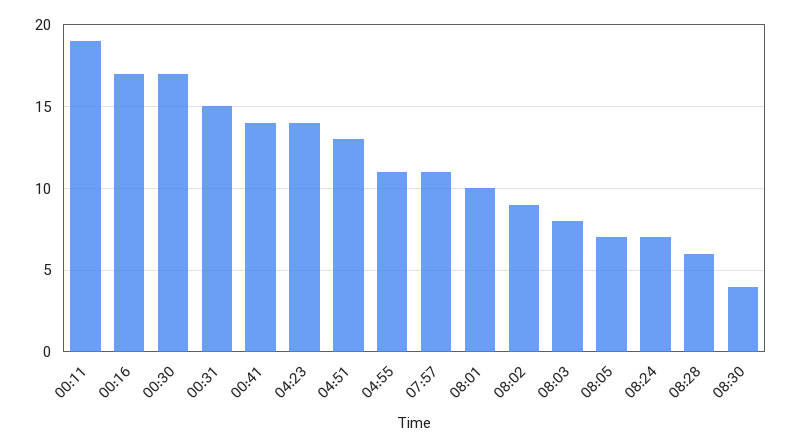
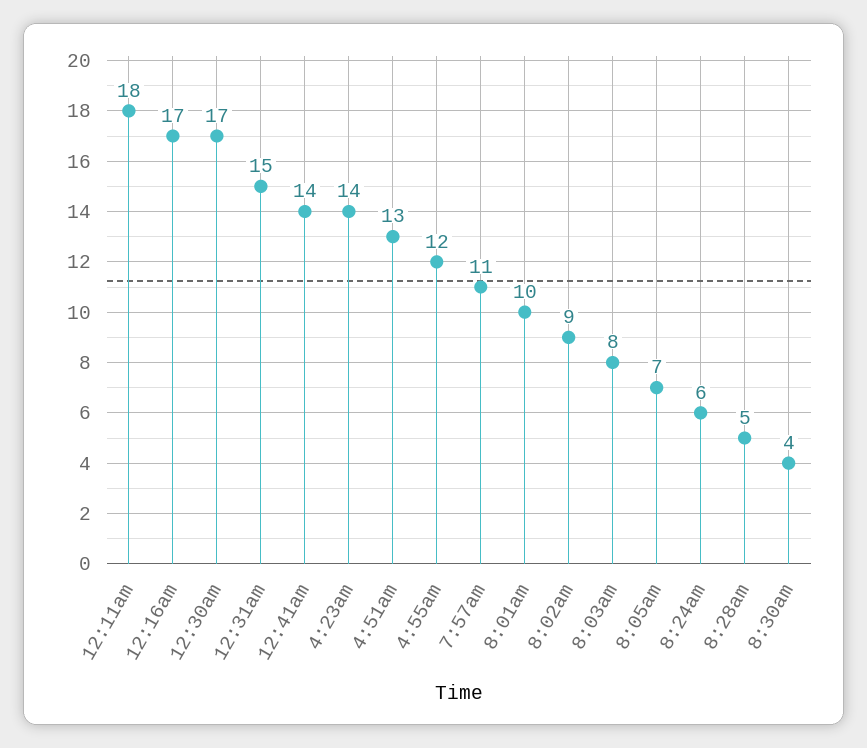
  {
-   "00:11": 19,
+   "00:11": 18,
    "00:16": 17,
    "00:30": 17,
    "00:31": 15,
    "00:41": 14,
    "04:23": 14,
    "04:51": 13,
-   "04:55": 11,
+   "04:55": 12,
    "07:57": 11,
    "08:01": 10,
    "08:02": 9,
    "08:03": 8,
    "08:05": 7,
-   "08:24": 7,
+   "08:24": 6,
-   "08:28": 6,
+   "08:28": 5,
    "08:30": 4
  }

